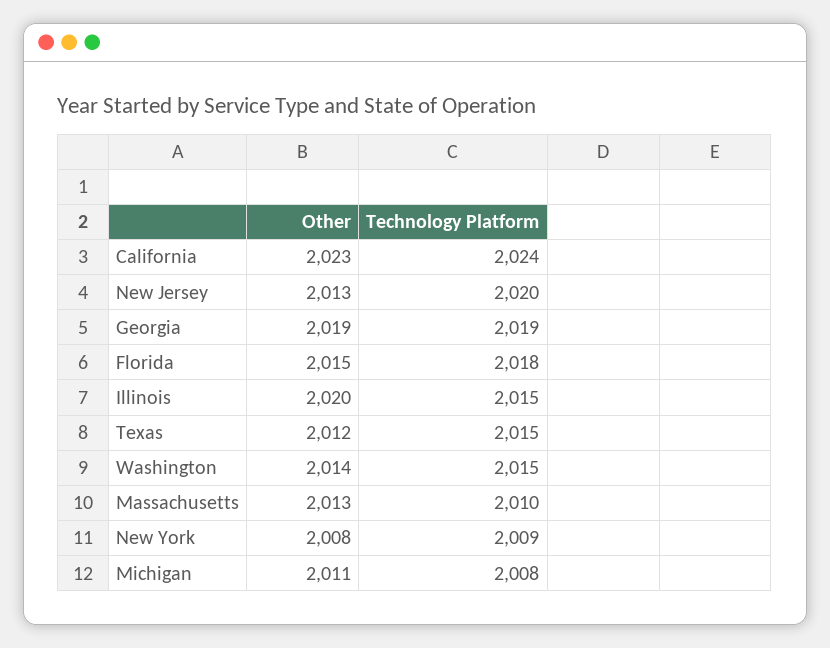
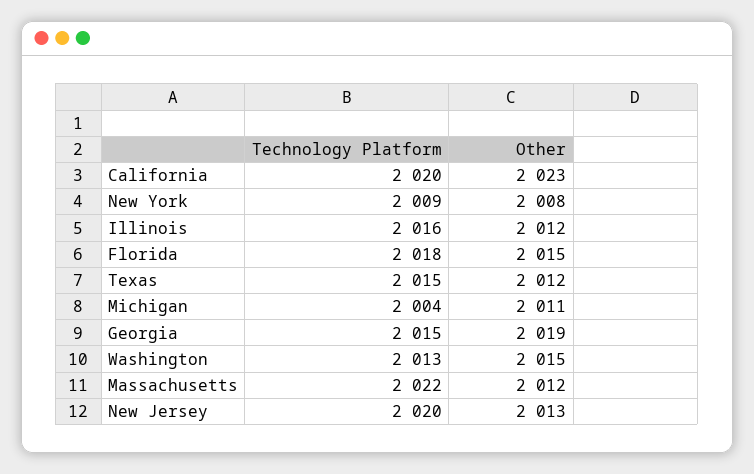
  {
    "Other": {
      "California": 2023,
      "New Jersey": 2013,
      "Georgia": 2019,
      "Florida": 2015,
-     "Illinois": 2020,
+     "Illinois": 2012,
      "Texas": 2012,
-     "Washington": 2014,
+     "Washington": 2015,
-     "Massachusetts": 2013,
+     "Massachusetts": 2012,
      "New York": 2008,
      "Michigan": 2011
    },
    "Technology Platform": {
-     "California": 2024,
+     "California": 2020,
      "New Jersey": 2020,
-     "Georgia": 2019,
+     "Georgia": 2015,
      "Florida": 2018,
-     "Illinois": 2015,
+     "Illinois": 2016,
      "Texas": 2015,
-     "Washington": 2015,
+     "Washington": 2013,
-     "Massachusetts": 2010,
+     "Massachusetts": 2022,
      "New York": 2009,
-     "Michigan": 2008
+     "Michigan": 2004
    }
  }

